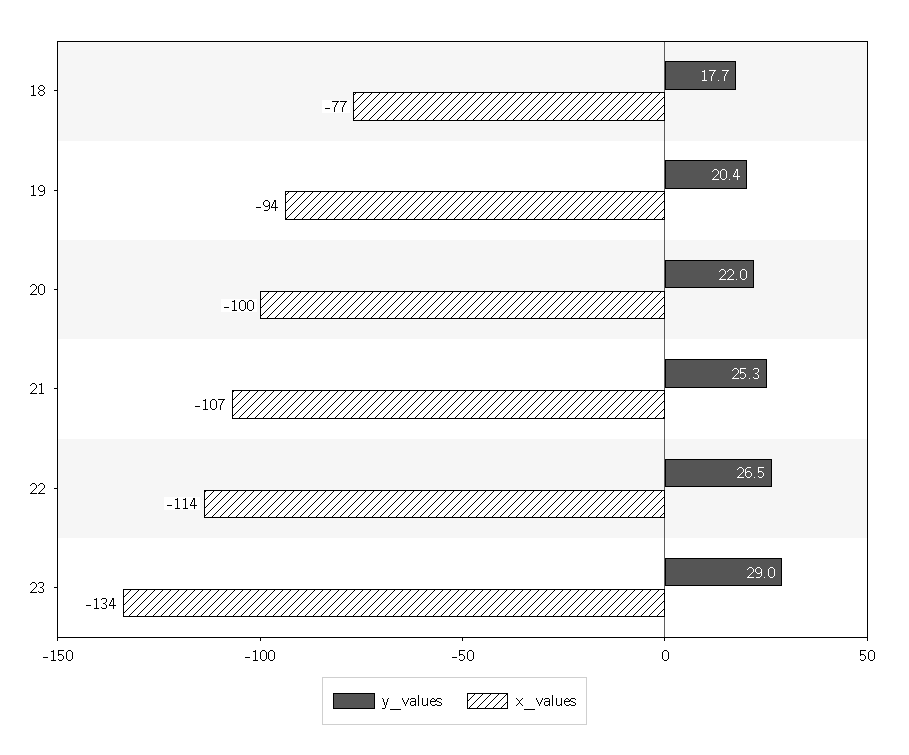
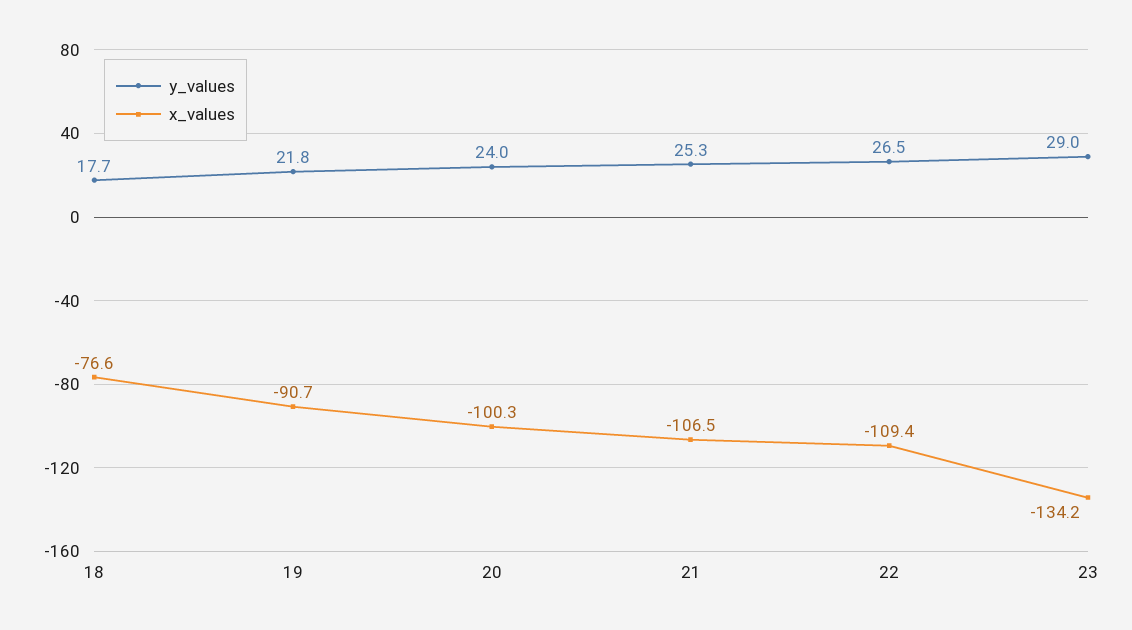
  {
    "y_values": {
      "18": 17.7,
-     "19": 20.4,
+     "19": 21.8,
-     "20": 22,
+     "20": 24,
      "21": 25.3,
      "22": 26.5,
      "23": 29
    },
    "x_values": {
      "18": -76.6,
-     "19": -94,
+     "19": -90.7,
      "20": -100.3,
      "21": -106.5,
-     "22": -114,
+     "22": -109.4,
      "23": -134.2
    }
  }

